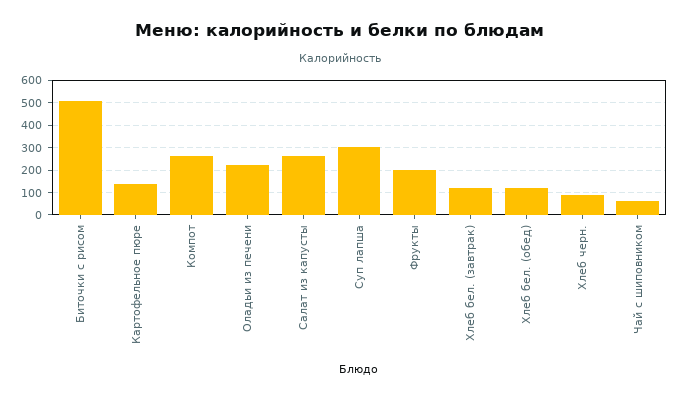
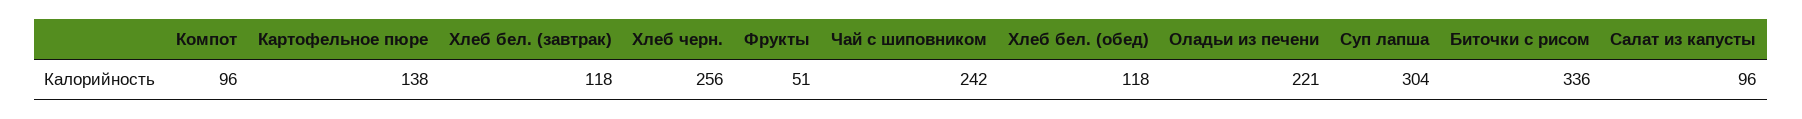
  {
-   "Биточки с рисом": 500,
+   "Биточки с рисом": 336,
    "Картофельное пюре": 138,
-   "Компот": 250,
+   "Компот": 96,
    "Оладьи из печени": 221,
-   "Салат из капусты": 250,
+   "Салат из капусты": 96,
    "Суп лапша": 304,
-   "Фрукты": 200,
+   "Фрукты": 51,
    "Хлеб бел. (завтрак)": 118,
    "Хлеб бел. (обед)": 118,
-   "Хлеб черн.": 100,
+   "Хлеб черн.": 256,
-   "Чай с шиповником": 50
+   "Чай с шиповником": 242
  }

